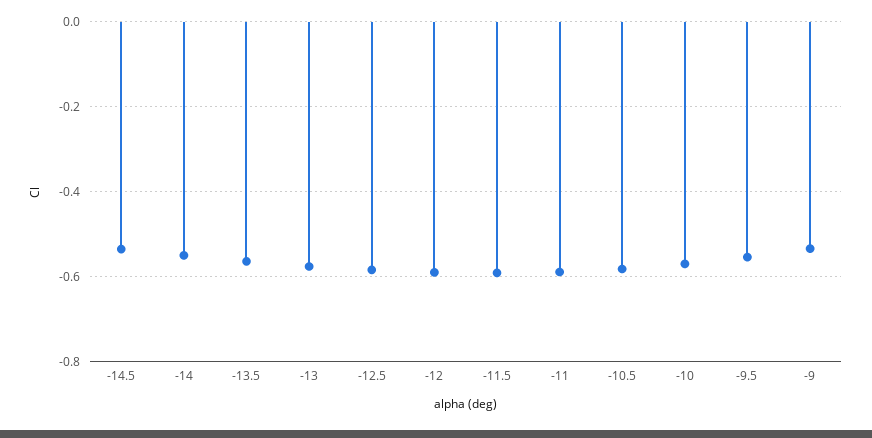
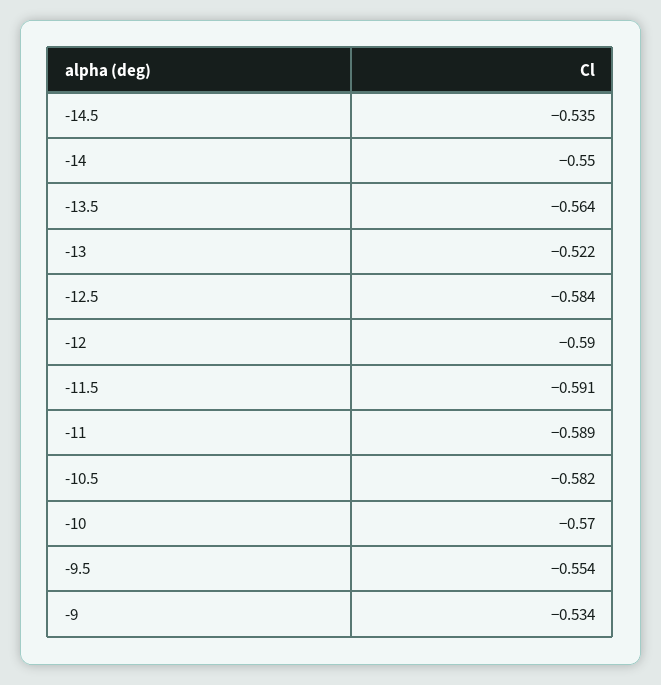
  {
    "-14.5": -0.535,
    "-14": -0.55,
    "-13.5": -0.564,
-   "-13": -0.58,
+   "-13": -0.522,
    "-12.5": -0.584,
    "-12": -0.59,
    "-11.5": -0.591,
    "-11": -0.589,
    "-10.5": -0.582,
    "-10": -0.57,
    "-9.5": -0.554,
    "-9": -0.534
  }

